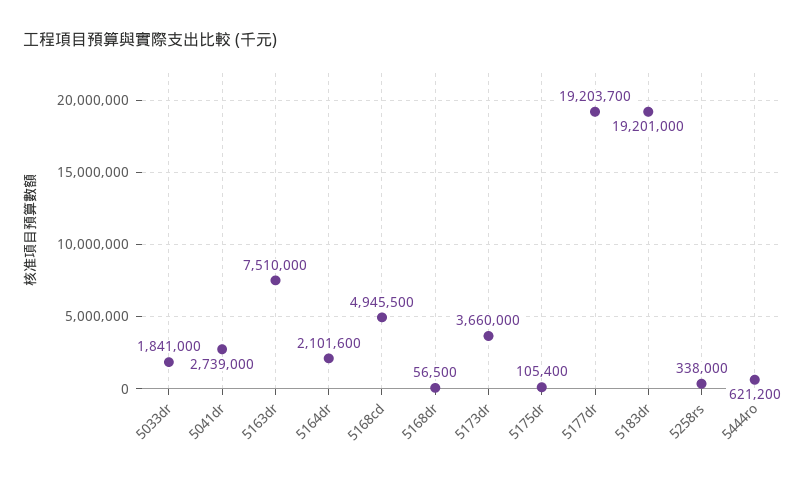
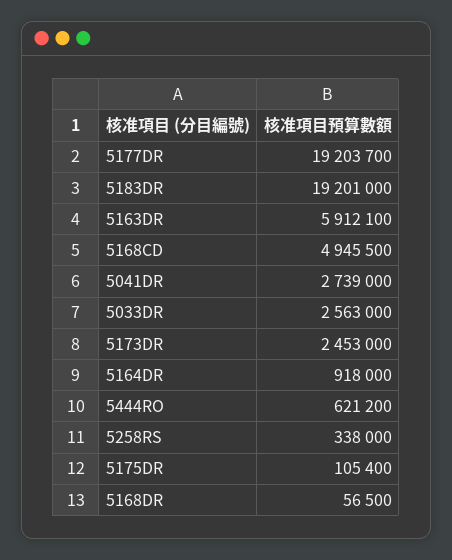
  {
-   "5033dr": 1841000,
+   "5033dr": 2563000,
    "5041dr": 2739000,
-   "5163dr": 7510000,
+   "5163dr": 5912100,
-   "5164dr": 2101600,
+   "5164dr": 918000,
    "5168cd": 4945500,
    "5168dr": 56500,
-   "5173dr": 3660000,
+   "5173dr": 2453000,
    "5175dr": 105400,
    "5177dr": 19203700,
    "5183dr": 19201000,
    "5258rs": 338000,
    "5444ro": 621200
  }

